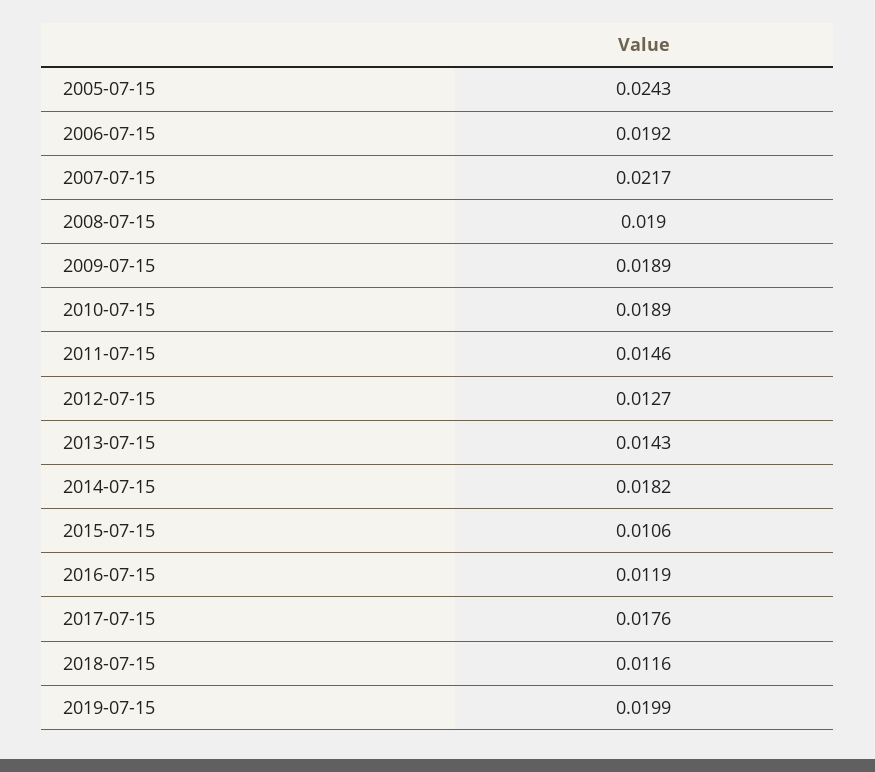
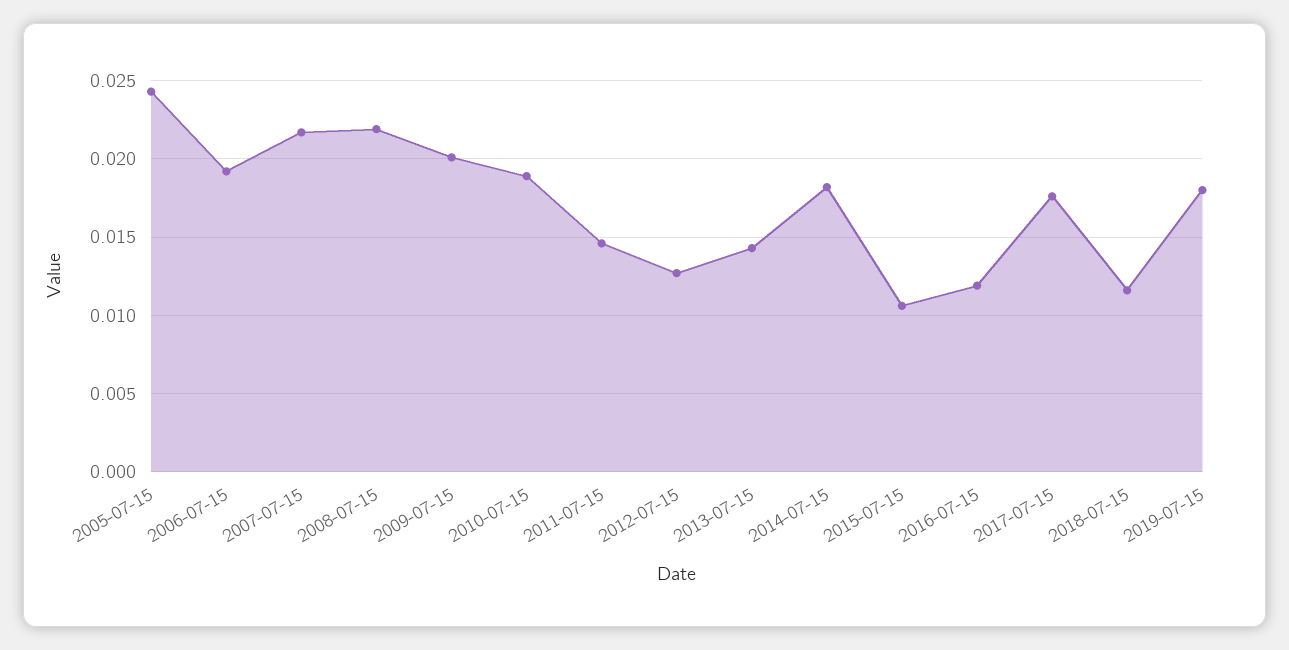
  {
    "2005-07-15": 0.0243,
    "2006-07-15": 0.0192,
    "2007-07-15": 0.0217,
-   "2008-07-15": 0.019,
+   "2008-07-15": 0.022,
-   "2009-07-15": 0.0189,
+   "2009-07-15": 0.02,
    "2010-07-15": 0.0189,
    "2011-07-15": 0.0146,
    "2012-07-15": 0.0127,
    "2013-07-15": 0.0143,
    "2014-07-15": 0.0182,
    "2015-07-15": 0.0106,
    "2016-07-15": 0.0119,
    "2017-07-15": 0.0176,
    "2018-07-15": 0.0116,
-   "2019-07-15": 0.0199
+   "2019-07-15": 0.018
  }

